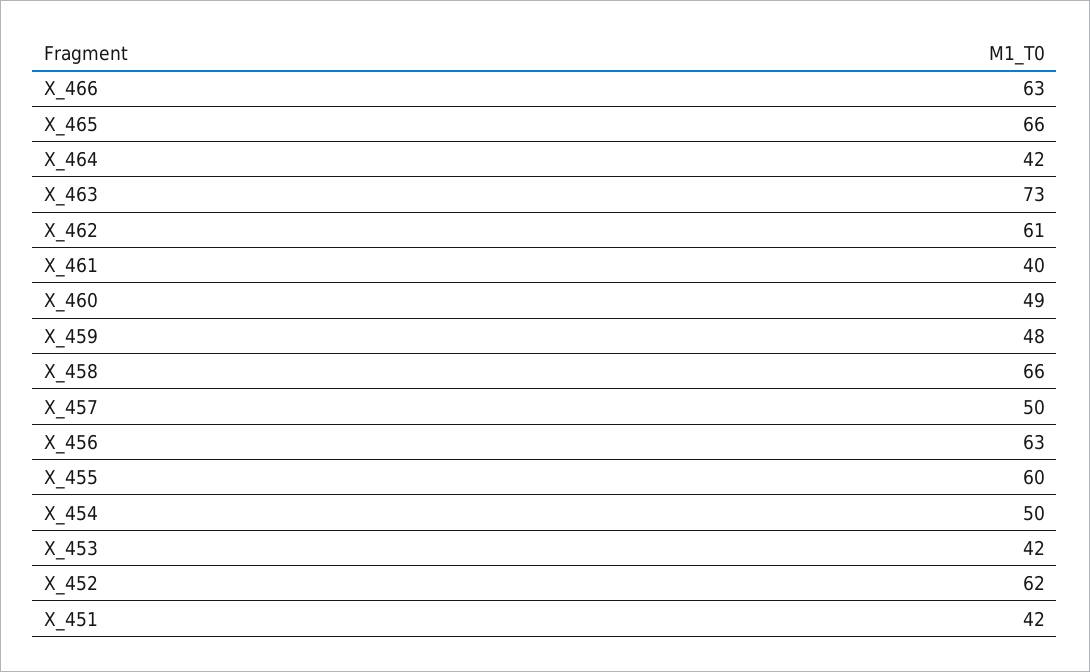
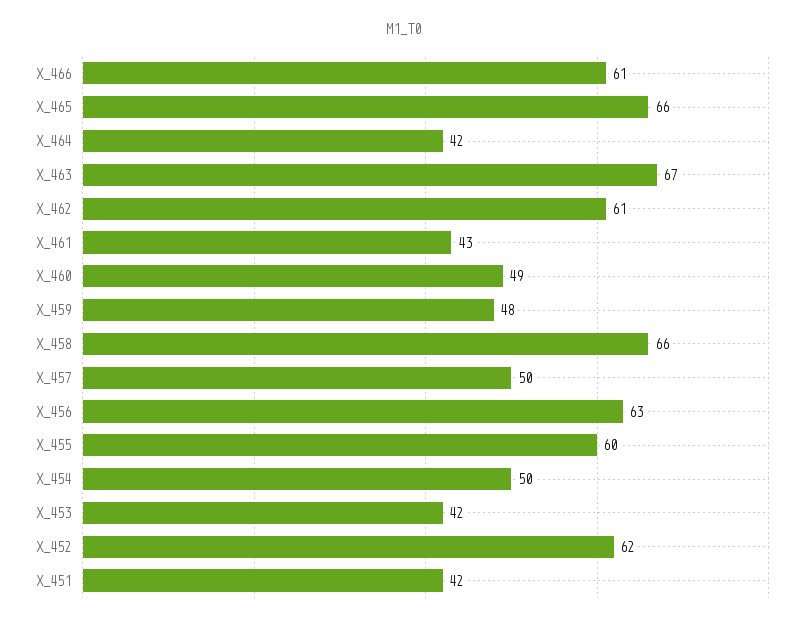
  {
-   "X_466": 63,
+   "X_466": 61,
    "X_465": 66,
    "X_464": 42,
-   "X_463": 73,
+   "X_463": 67,
    "X_462": 61,
-   "X_461": 40,
+   "X_461": 43,
    "X_460": 49,
    "X_459": 48,
    "X_458": 66,
    "X_457": 50,
    "X_456": 63,
    "X_455": 60,
    "X_454": 50,
    "X_453": 42,
    "X_452": 62,
    "X_451": 42
  }

